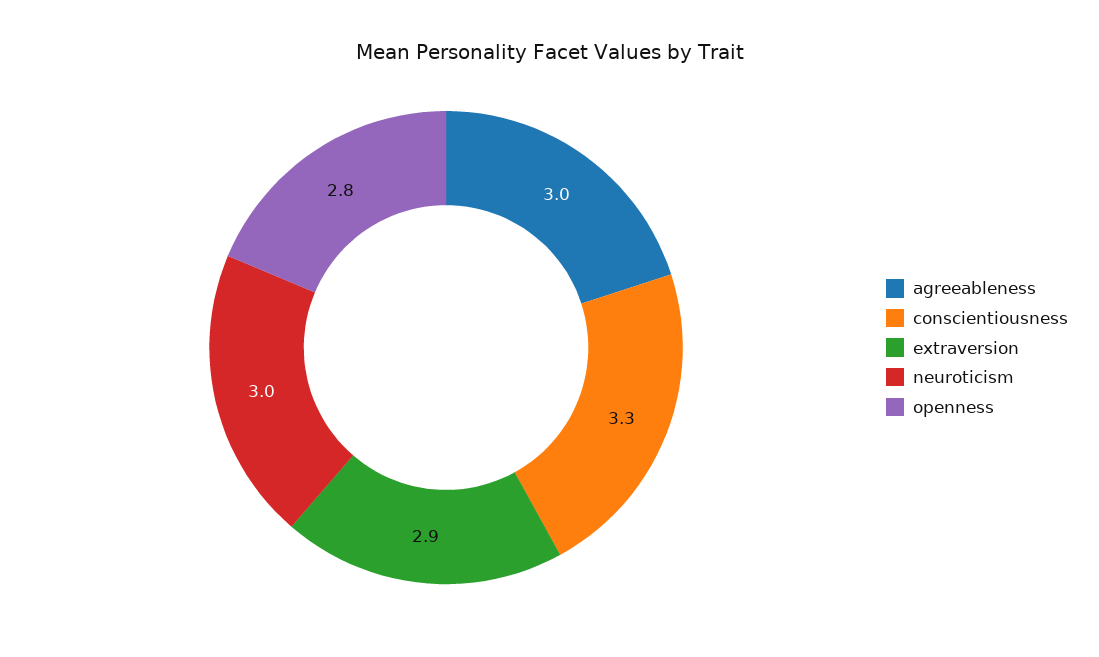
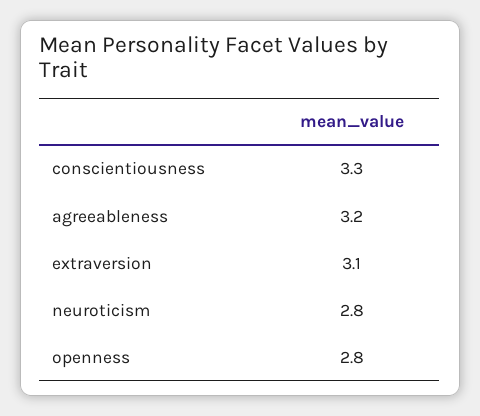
  {
-   "agreeableness": 3,
+   "agreeableness": 3.2,
    "conscientiousness": 3.3,
-   "extraversion": 2.9,
+   "extraversion": 3.1,
-   "neuroticism": 3,
+   "neuroticism": 2.8,
    "openness": 2.8
  }

